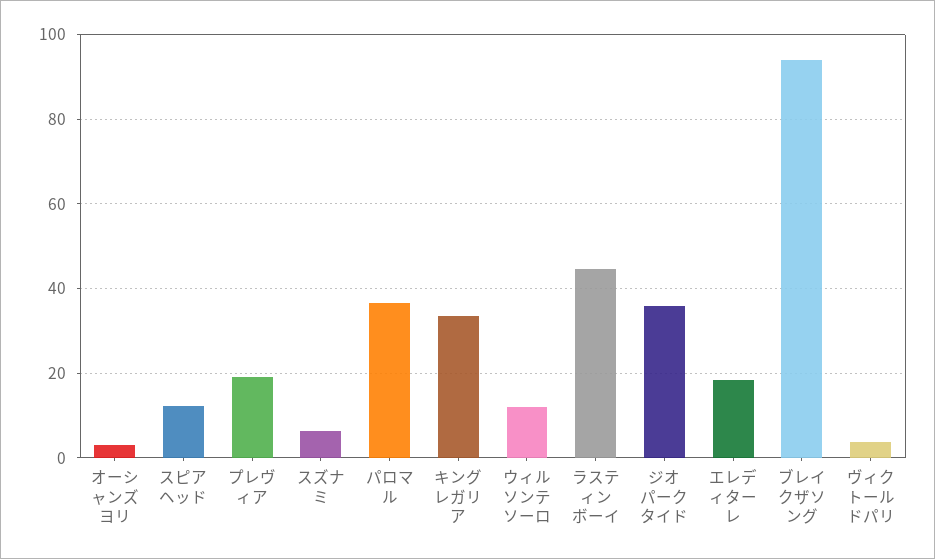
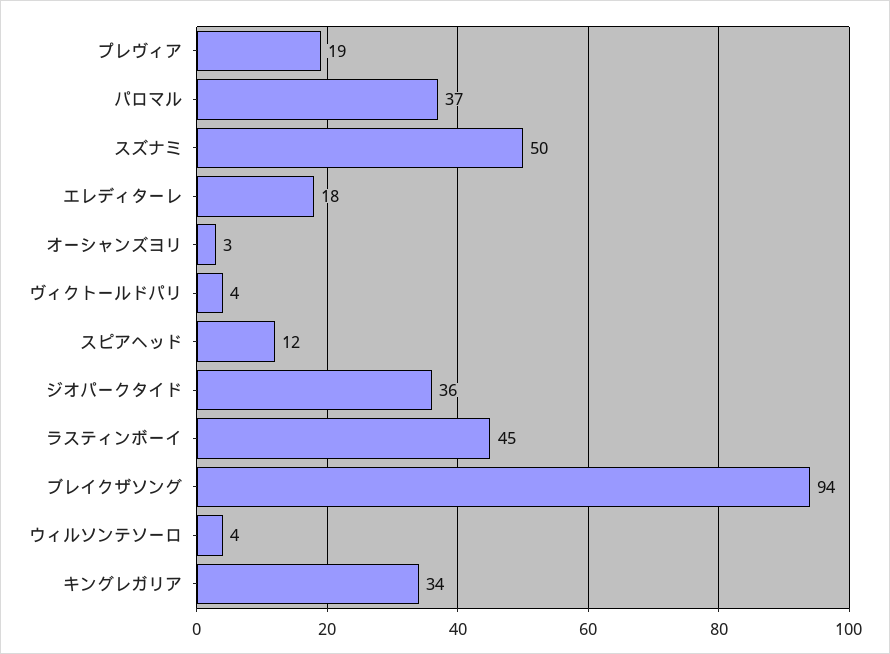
  {
    "オーシャンズヨリ": 3,
    "スピアヘッド": 12,
    "プレヴィア": 19,
-   "スズナミ": 6,
+   "スズナミ": 50,
    "パロマル": 37,
    "キングレガリア": 34,
-   "ウィルソンテソーロ": 12,
+   "ウィルソンテソーロ": 4,
    "ラスティンボーイ": 45,
    "ジオパークタイド": 36,
    "エレディターレ": 18,
    "ブレイクザソング": 94,
    "ヴィクトールドパリ": 4
  }

